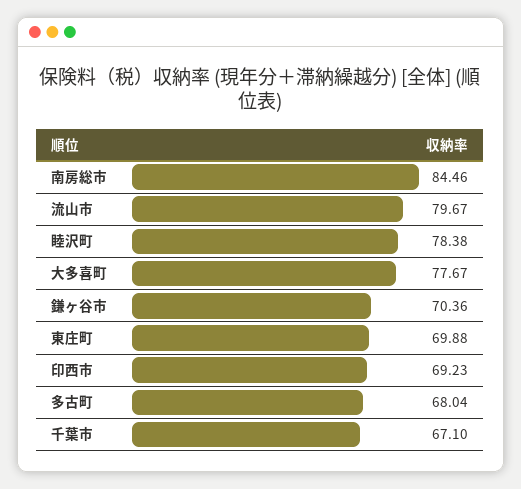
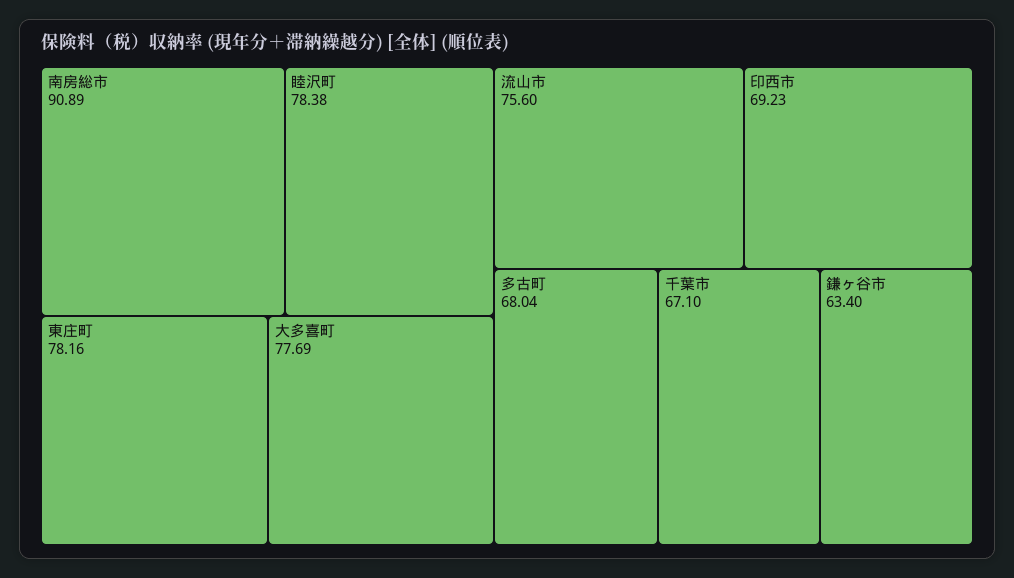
  {
-   "南房総市": 84.46,
+   "南房総市": 90.89,
-   "流山市": 79.67,
+   "流山市": 75.6,
    "睦沢町": 78.38,
-   "大多喜町": 77.67,
+   "大多喜町": 77.69,
-   "鎌ヶ谷市": 70.36,
+   "鎌ヶ谷市": 63.4,
-   "東庄町": 69.88,
+   "東庄町": 78.16,
    "印西市": 69.23,
    "多古町": 68.04,
    "千葉市": 67.1
  }

